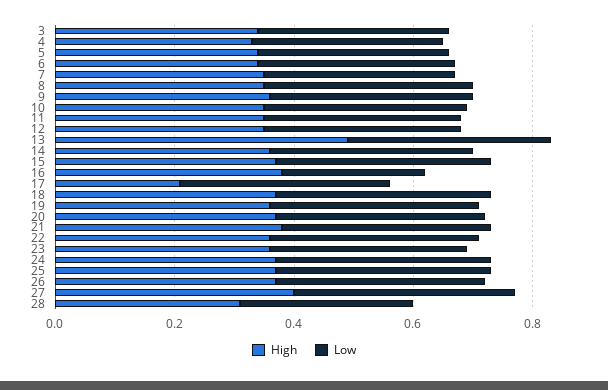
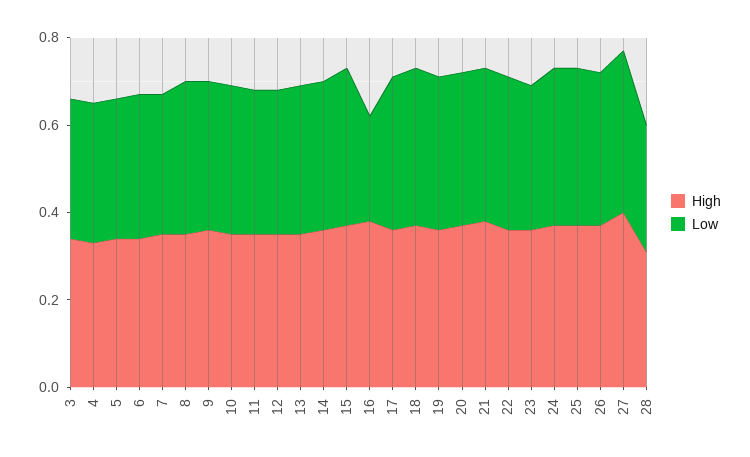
  {
    "High": {
      "3": 0.35,
      "4": 0.35,
      "5": 0.35,
      "6": 0.35,
      "7": 0.35,
      "8": 0.35,
      "9": 0.35,
      "10": 0.35,
      "11": 0.35,
      "12": 0.35,
-     "13": 0.5,
+     "13": 0.35,
      "14": 0.35,
      "15": 0.35,
      "16": 0.4,
-     "17": 0.2,
+     "17": 0.35,
      "18": 0.35,
      "19": 0.35,
      "20": 0.35,
      "21": 0.4,
      "22": 0.35,
      "23": 0.35,
      "24": 0.35,
      "25": 0.35,
      "26": 0.35,
      "27": 0.4,
      "28": 0.3
    },
    "Low": {
      "3": 0.3,
      "4": 0.3,
      "5": 0.3,
      "6": 0.35,
      "7": 0.3,
      "8": 0.35,
      "9": 0.35,
      "10": 0.35,
      "11": 0.35,
      "12": 0.35,
      "13": 0.35,
      "14": 0.35,
      "15": 0.35,
      "16": 0.25,
      "17": 0.35,
      "18": 0.35,
      "19": 0.35,
      "20": 0.35,
      "21": 0.35,
      "22": 0.35,
      "23": 0.35,
      "24": 0.35,
      "25": 0.35,
      "26": 0.35,
      "27": 0.35,
      "28": 0.3
    }
  }

